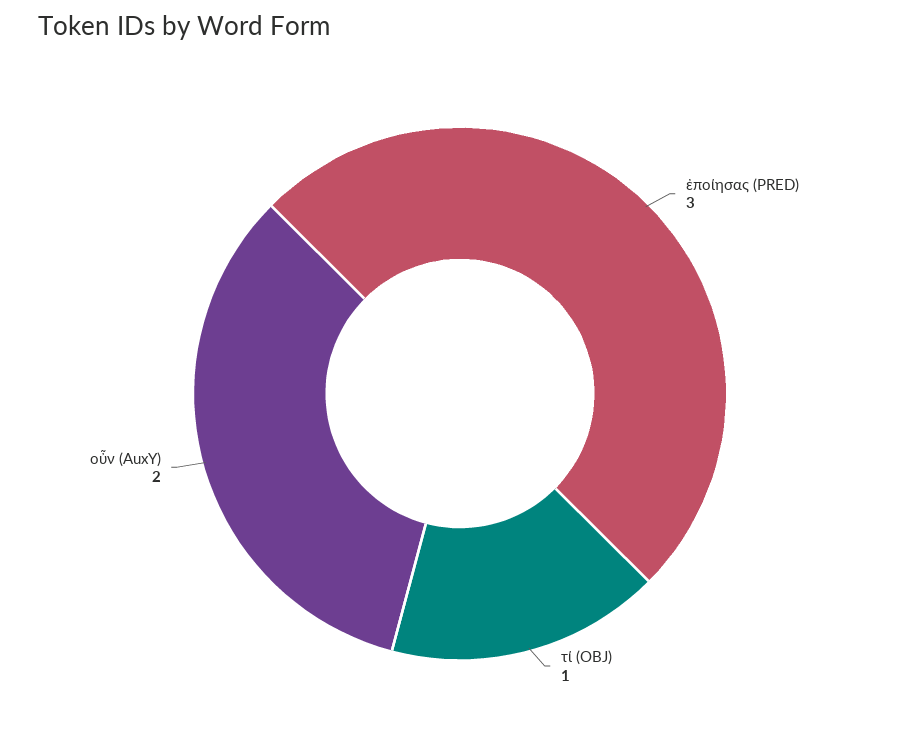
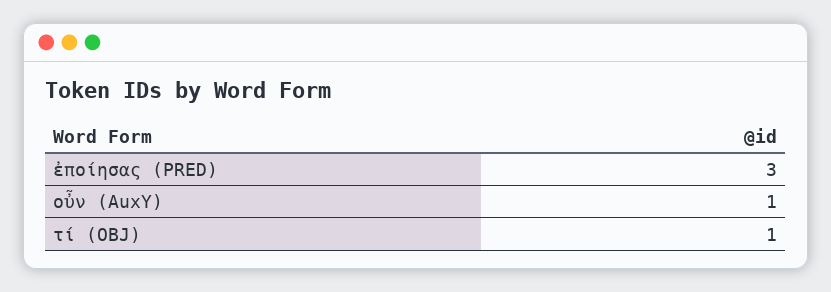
  {
    "ἐποίησας (PRED)": 3,
    "τί (OBJ)": 1,
-   "οὖν (AuxY)": 2
+   "οὖν (AuxY)": 1
  }

